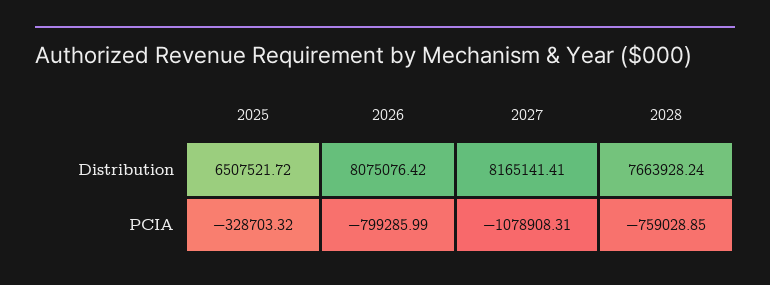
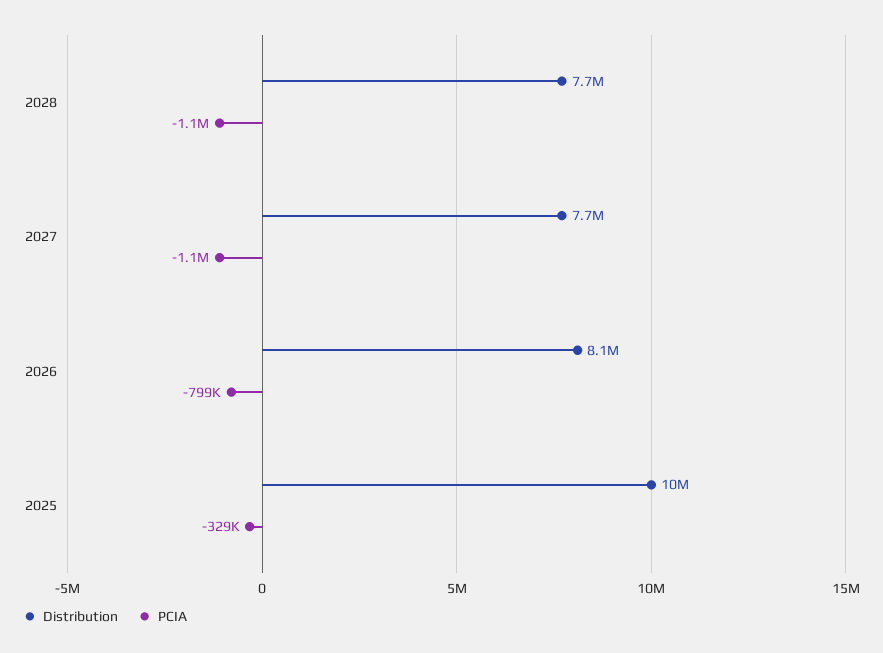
  {
    "Distribution": {
-     "2025": 6507521.72,
+     "2025": 10000000,
      "2026": 8075076.42,
-     "2027": 8165141.41,
+     "2027": 7700000,
      "2028": 7663928.24
    },
    "PCIA": {
      "2025": -328703.32,
      "2026": -799285.99,
      "2027": -1078908.31,
-     "2028": -759028.85
+     "2028": -1100000
    }
  }

